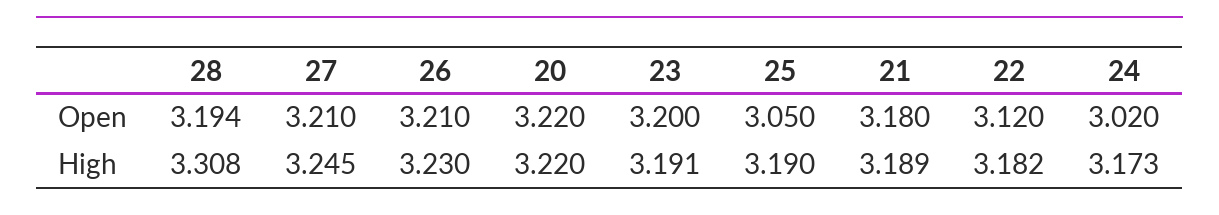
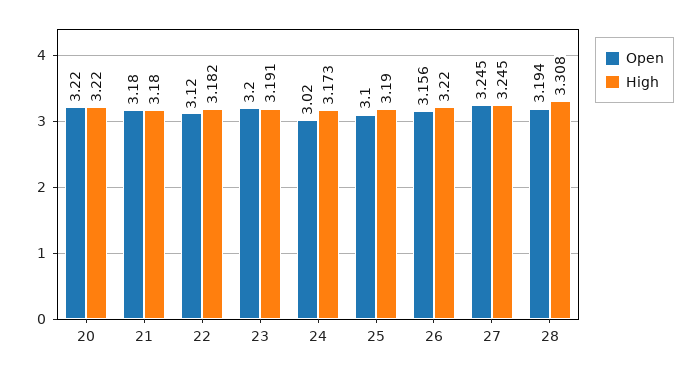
  {
    "Open": {
      "28": 3.194,
-     "27": 3.21,
+     "27": 3.245,
-     "26": 3.21,
+     "26": 3.156,
      "20": 3.22,
      "23": 3.2,
-     "25": 3.05,
+     "25": 3.1,
      "21": 3.18,
      "22": 3.12,
      "24": 3.02
    },
    "High": {
      "28": 3.308,
      "27": 3.245,
-     "26": 3.23,
+     "26": 3.22,
      "20": 3.22,
      "23": 3.191,
      "25": 3.19,
-     "21": 3.189,
+     "21": 3.18,
      "22": 3.182,
      "24": 3.173
    }
  }

